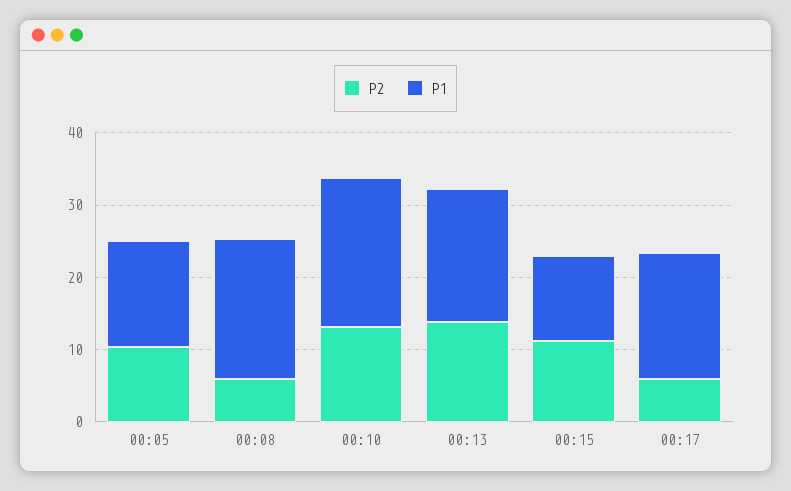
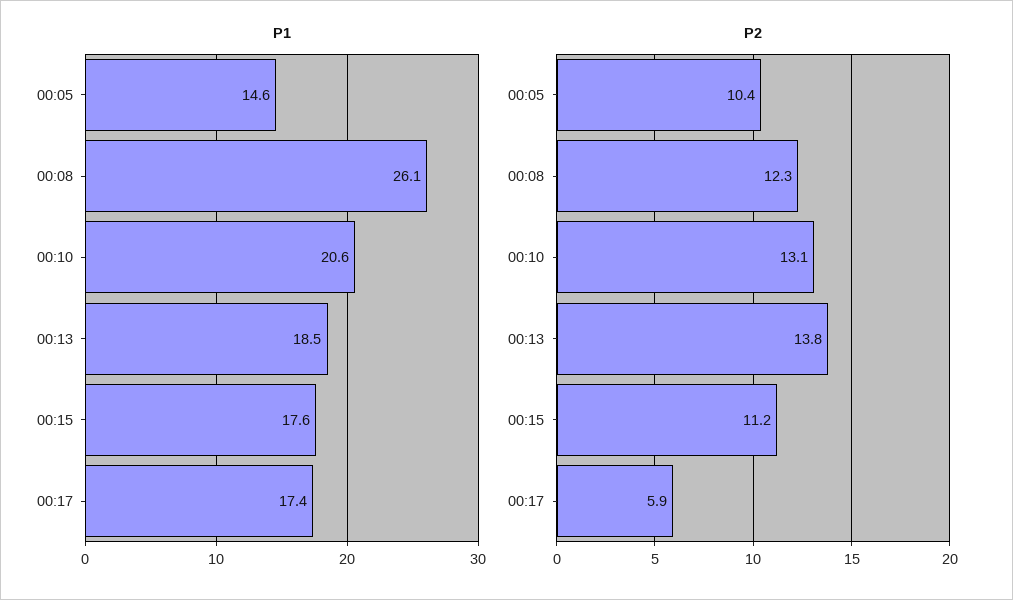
  {
    "P2": {
      "00:05": 10.4,
-     "00:08": 6,
+     "00:08": 12.3,
      "00:10": 13.1,
      "00:13": 13.8,
      "00:15": 11.2,
      "00:17": 5.9
    },
    "P1": {
      "00:05": 14.6,
-     "00:08": 20,
+     "00:08": 26.1,
      "00:10": 20.6,
      "00:13": 18.5,
-     "00:15": 12,
+     "00:15": 17.6,
      "00:17": 17.4
    }
  }

